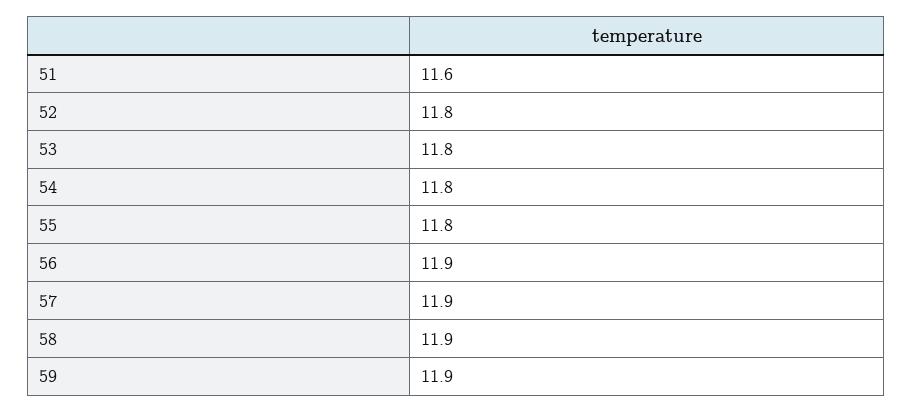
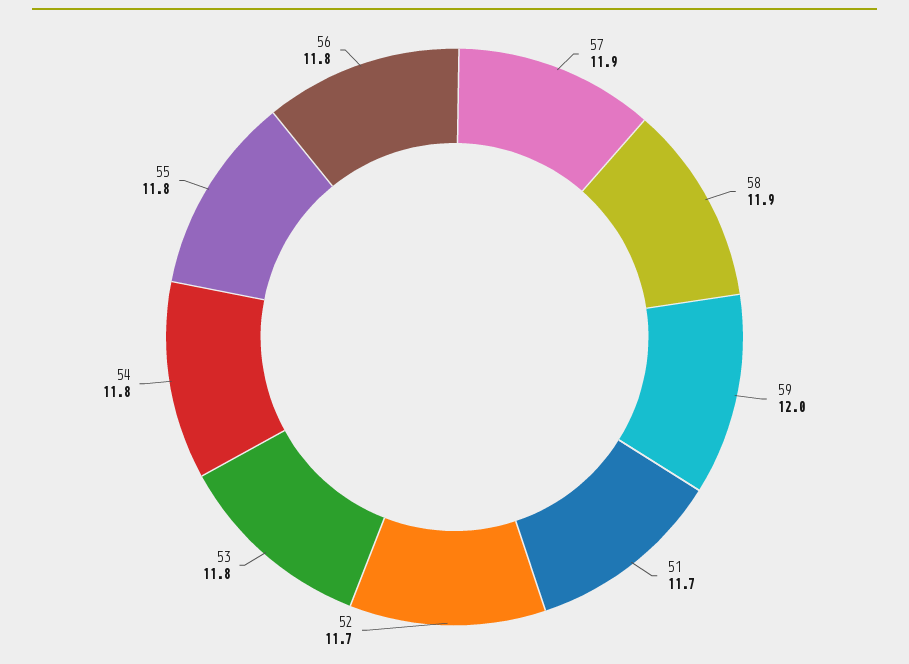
  {
-   "51": 11.6,
+   "51": 11.7,
-   "52": 11.8,
+   "52": 11.7,
    "53": 11.8,
    "54": 11.8,
    "55": 11.8,
-   "56": 11.9,
+   "56": 11.8,
    "57": 11.9,
    "58": 11.9,
-   "59": 11.9
+   "59": 12
  }

